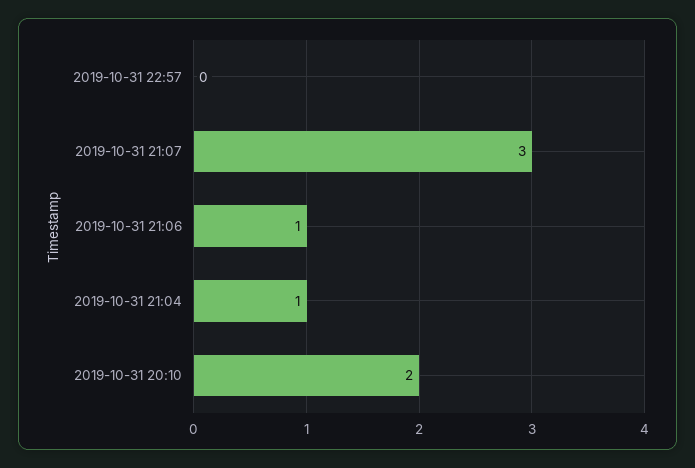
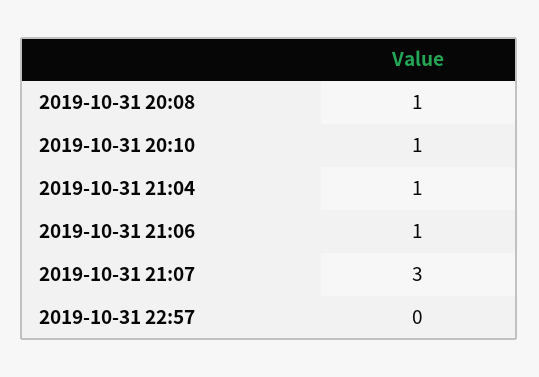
  {
    "2019-10-31 22:57": 0,
    "2019-10-31 21:07": 3,
    "2019-10-31 21:06": 1,
    "2019-10-31 21:04": 1,
-   "2019-10-31 20:10": 2
+   "2019-10-31 20:10": 1,
+   "2019-10-31 20:08": 1
  }

